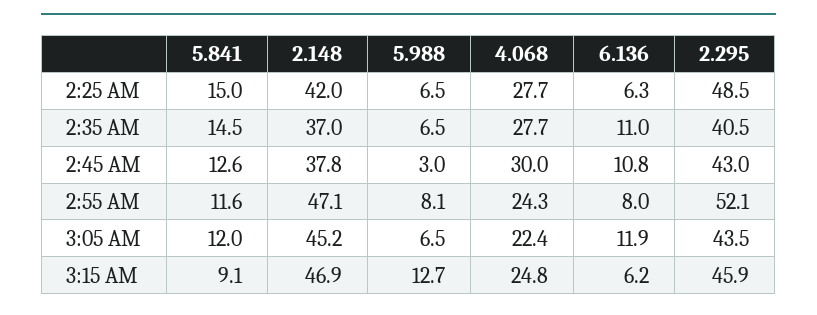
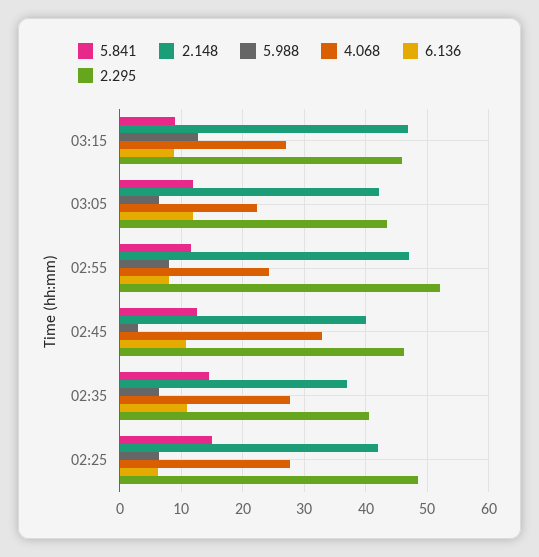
  {
    "5.841": {
      "2:25 AM": 15,
      "2:35 AM": 14.5,
      "2:45 AM": 12.6,
      "2:55 AM": 11.6,
      "3:05 AM": 12,
      "3:15 AM": 9.1
    },
    "2.148": {
      "2:25 AM": 42,
      "2:35 AM": 37,
-     "2:45 AM": 37.8,
+     "2:45 AM": 40,
      "2:55 AM": 47.1,
-     "3:05 AM": 45.2,
+     "3:05 AM": 42,
      "3:15 AM": 46.9
    },
    "5.988": {
      "2:25 AM": 6.5,
      "2:35 AM": 6.5,
      "2:45 AM": 3,
      "2:55 AM": 8.1,
      "3:05 AM": 6.5,
      "3:15 AM": 12.7
    },
    "4.068": {
      "2:25 AM": 27.7,
      "2:35 AM": 27.7,
-     "2:45 AM": 30,
+     "2:45 AM": 33,
      "2:55 AM": 24.3,
      "3:05 AM": 22.4,
-     "3:15 AM": 24.8
+     "3:15 AM": 27
    },
    "6.136": {
      "2:25 AM": 6.3,
      "2:35 AM": 11,
      "2:45 AM": 10.8,
      "2:55 AM": 8,
      "3:05 AM": 11.9,
-     "3:15 AM": 6.2
+     "3:15 AM": 9
    },
    "2.295": {
      "2:25 AM": 48.5,
      "2:35 AM": 40.5,
-     "2:45 AM": 43,
+     "2:45 AM": 46,
      "2:55 AM": 52.1,
      "3:05 AM": 43.5,
      "3:15 AM": 45.9
    }
  }

